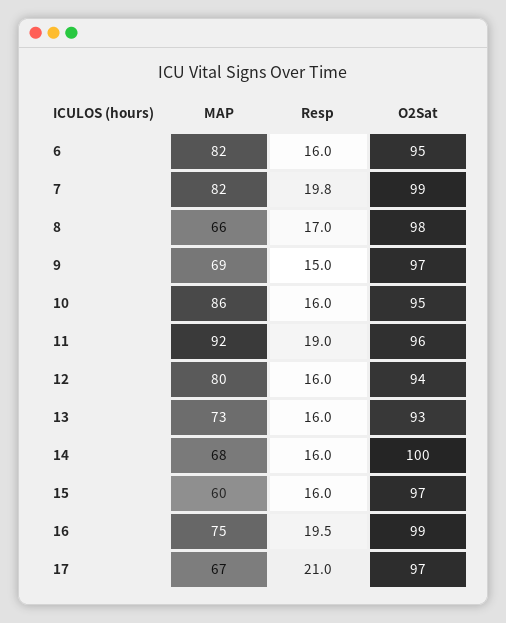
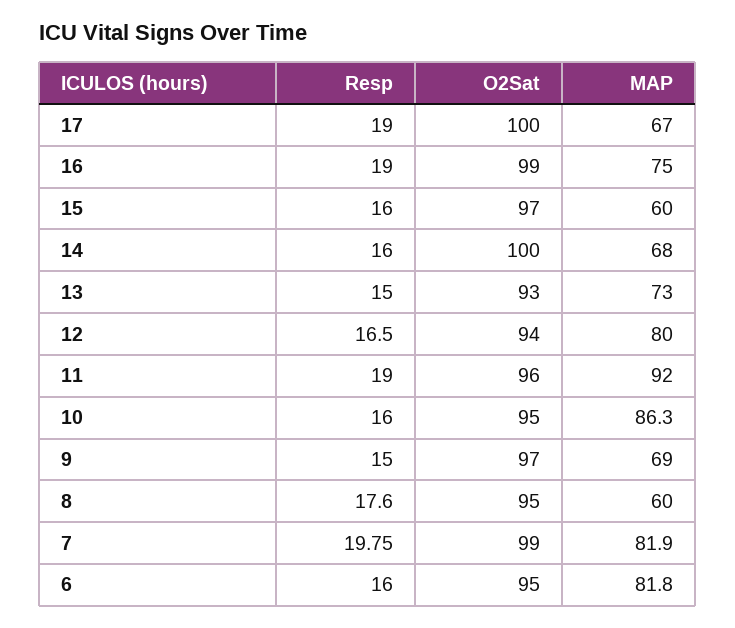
  {
    "MAP": {
      "6": 81.8,
      "7": 81.9,
-     "8": 66,
+     "8": 60,
      "9": 69,
      "10": 86.3,
      "11": 92,
      "12": 80,
      "13": 73,
      "14": 68,
      "15": 60,
      "16": 75,
      "17": 67
    },
    "Resp": {
      "6": 16,
      "7": 19.75,
-     "8": 17,
+     "8": 17.6,
      "9": 15,
      "10": 16,
      "11": 19,
-     "12": 16,
+     "12": 16.5,
-     "13": 16,
+     "13": 15,
      "14": 16,
      "15": 16,
-     "16": 19.5,
+     "16": 19,
-     "17": 21
+     "17": 19
    },
    "O2Sat": {
      "6": 95,
      "7": 99,
-     "8": 98,
+     "8": 95,
      "9": 97,
      "10": 95,
      "11": 96,
      "12": 94,
      "13": 93,
      "14": 100,
      "15": 97,
      "16": 99,
-     "17": 97
+     "17": 100
    }
  }

